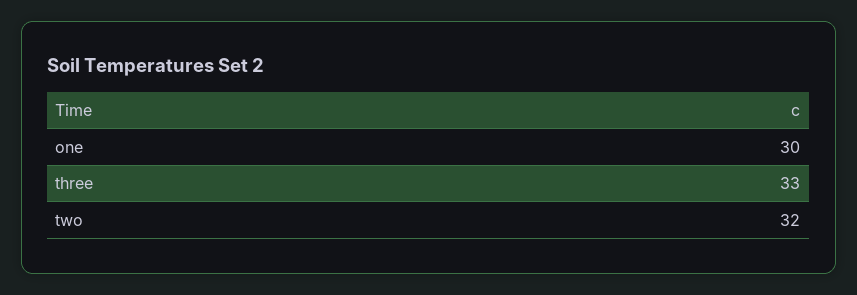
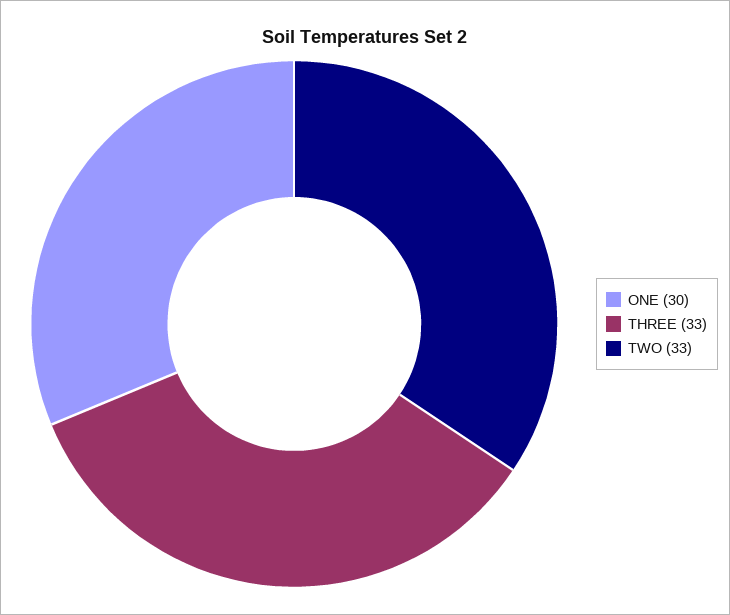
  {
    "one": 30,
    "three": 33,
-   "two": 32
+   "two": 33
  }

